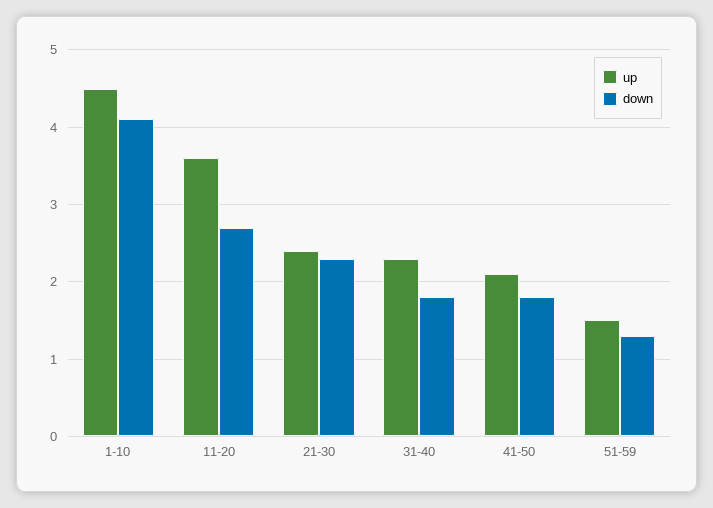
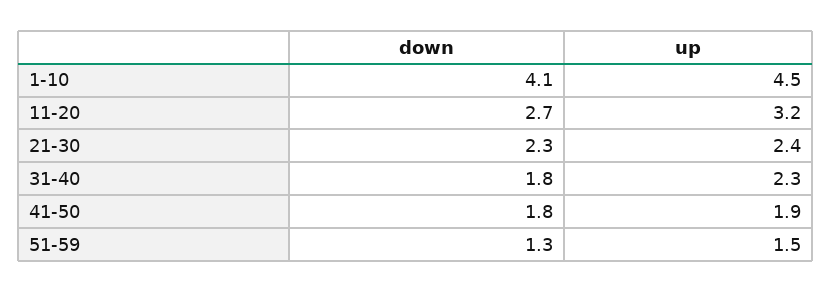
  {
    "up": {
      "1-10": 4.5,
-     "11-20": 3.6,
+     "11-20": 3.2,
      "21-30": 2.4,
      "31-40": 2.3,
-     "41-50": 2.1,
+     "41-50": 1.9,
      "51-59": 1.5
    },
    "down": {
      "1-10": 4.1,
      "11-20": 2.7,
      "21-30": 2.3,
      "31-40": 1.8,
      "41-50": 1.8,
      "51-59": 1.3
    }
  }

